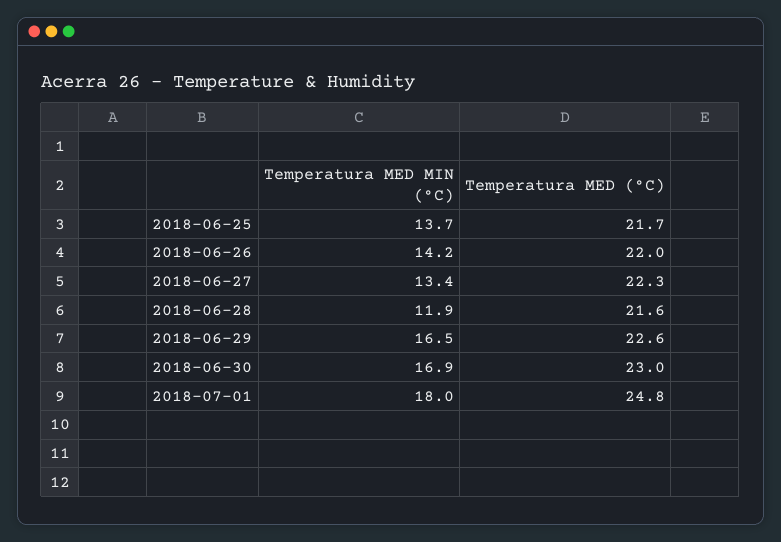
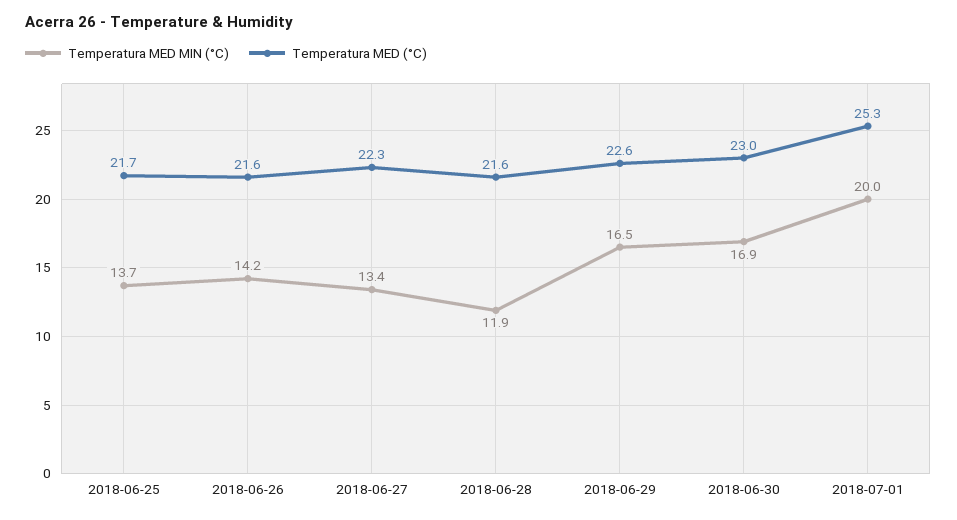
  {
    "Temperatura MED MIN (°C)": {
      "2018-06-25": 13.7,
      "2018-06-26": 14.2,
      "2018-06-27": 13.4,
      "2018-06-28": 11.9,
      "2018-06-29": 16.5,
      "2018-06-30": 16.9,
-     "2018-07-01": 18
+     "2018-07-01": 20
    },
    "Temperatura MED (°C)": {
      "2018-06-25": 21.7,
-     "2018-06-26": 22,
+     "2018-06-26": 21.6,
      "2018-06-27": 22.3,
      "2018-06-28": 21.6,
      "2018-06-29": 22.6,
      "2018-06-30": 23,
-     "2018-07-01": 24.8
+     "2018-07-01": 25.3
    }
  }

